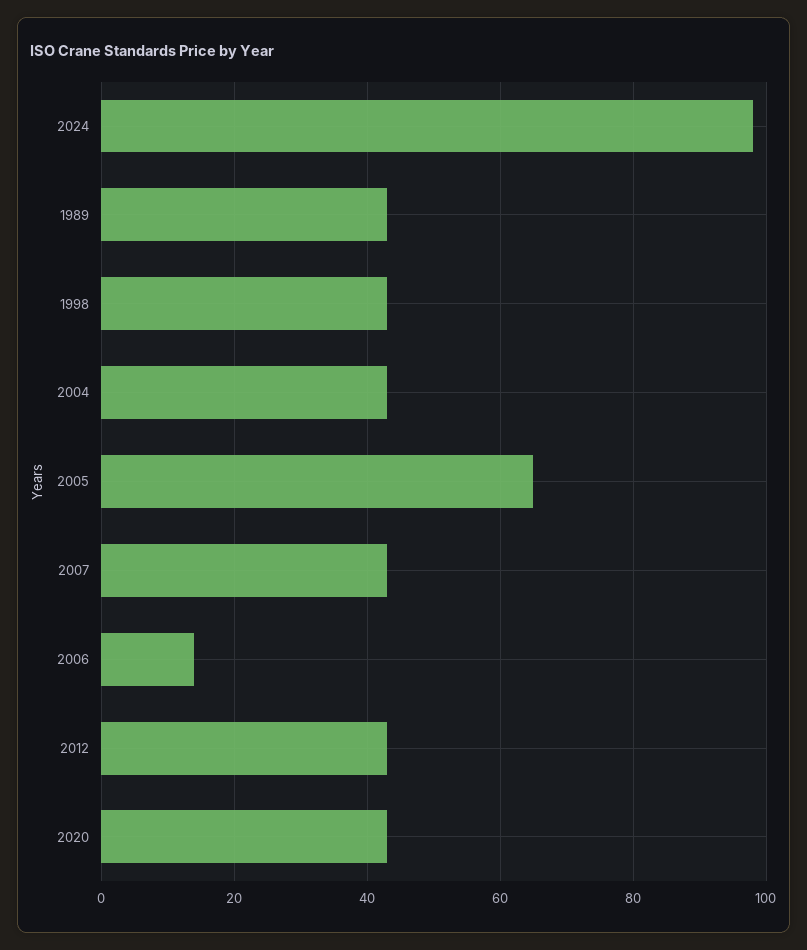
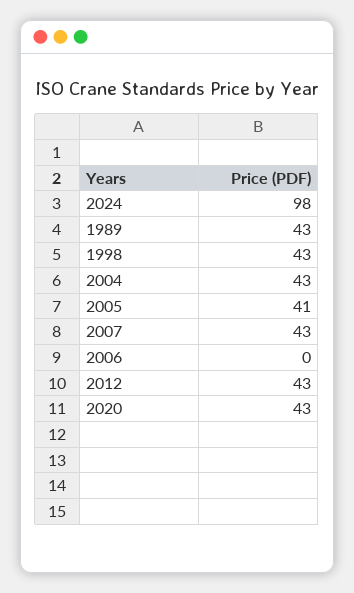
  {
    "2024": 98,
    "1989": 43,
    "1998": 43,
    "2004": 43,
-   "2005": 65,
+   "2005": 41,
    "2007": 43,
-   "2006": 15,
+   "2006": 0,
    "2012": 43,
    "2020": 43
  }

